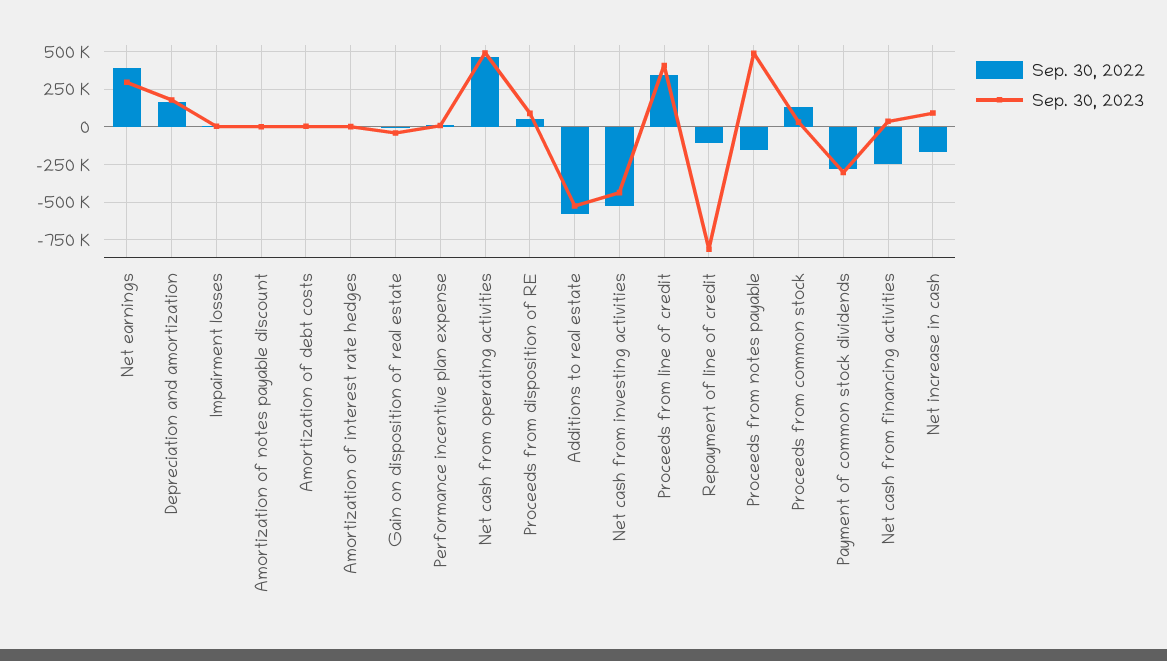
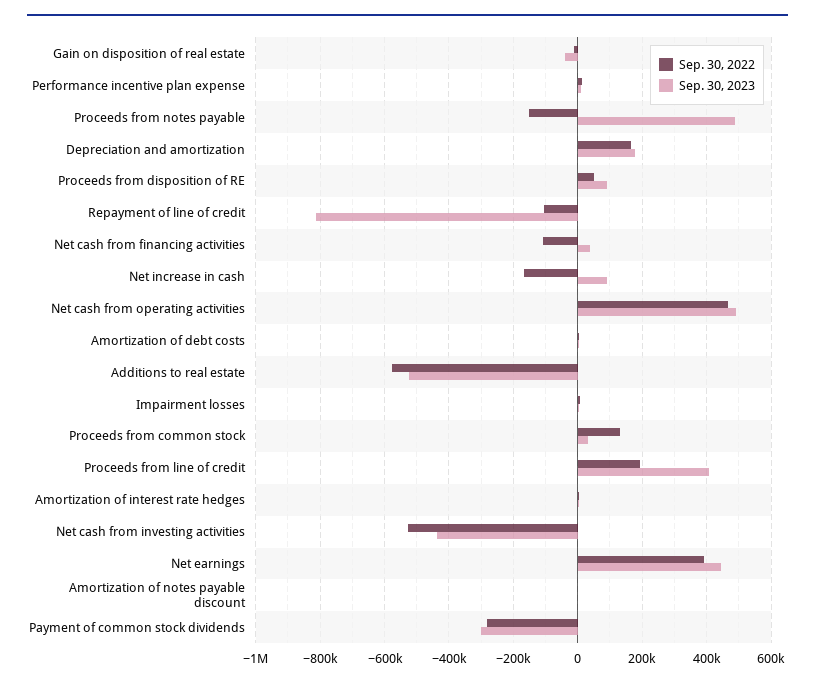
  {
    "Sep. 30, 2022": {
      "Net earnings": 400000,
      "Depreciation and amortization": 160000,
      "Impairment losses": 0,
      "Amortization of notes payable discount": 0,
      "Amortization of debt costs": 0,
      "Amortization of interest rate hedges": 0,
      "Gain on disposition of real estate": -20000,
      "Performance incentive plan expense": 20000,
      "Net cash from operating activities": 460000,
      "Proceeds from disposition of RE": 60000,
      "Additions to real estate": -580000,
      "Net cash from investing activities": -520000,
-     "Proceeds from line of credit": 350000,
+     "Proceeds from line of credit": 200000,
      "Repayment of line of credit": -100000,
      "Proceeds from notes payable": -160000,
      "Proceeds from common stock": 140000,
      "Payment of common stock dividends": -280000,
-     "Net cash from financing activities": -250000,
+     "Net cash from financing activities": -100000,
      "Net increase in cash": -160000
    },
    "Sep. 30, 2023": {
-     "Net earnings": 300000,
+     "Net earnings": 440000,
      "Depreciation and amortization": 180000,
      "Impairment losses": 0,
      "Amortization of notes payable discount": 0,
      "Amortization of debt costs": 0,
      "Amortization of interest rate hedges": 0,
      "Gain on disposition of real estate": -40000,
      "Performance incentive plan expense": 0,
      "Net cash from operating activities": 500000,
      "Proceeds from disposition of RE": 80000,
      "Additions to real estate": -520000,
      "Net cash from investing activities": -440000,
      "Proceeds from line of credit": 400000,
      "Repayment of line of credit": -820000,
      "Proceeds from notes payable": 480000,
      "Proceeds from common stock": 40000,
      "Payment of common stock dividends": -300000,
      "Net cash from financing activities": 40000,
      "Net increase in cash": 100000
    }
  }

